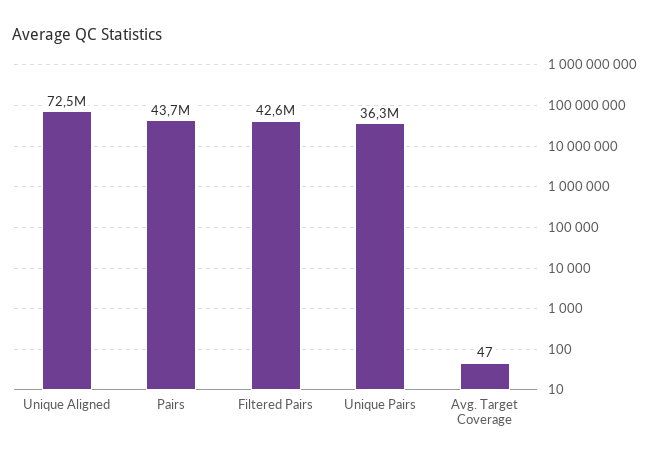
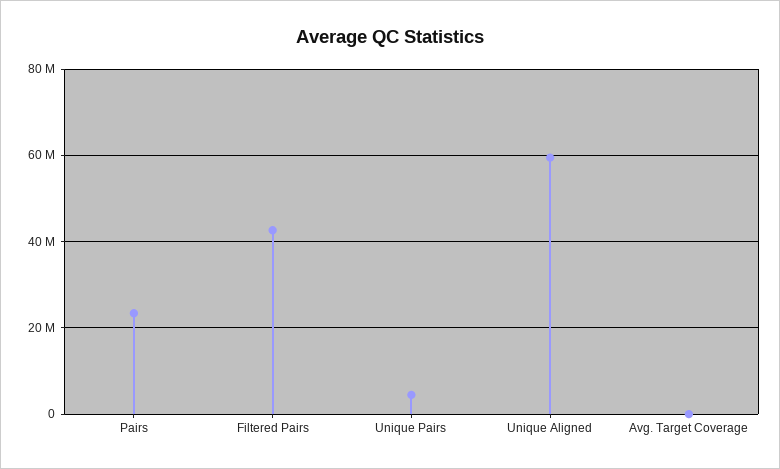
  {
-   "Unique Aligned": 72500000,
+   "Unique Aligned": 60000000,
-   "Pairs": 43700000,
+   "Pairs": 24000000,
    "Filtered Pairs": 42600000,
-   "Unique Pairs": 36300000,
+   "Unique Pairs": 4000000,
    "Avg. Target Coverage": 47
  }

